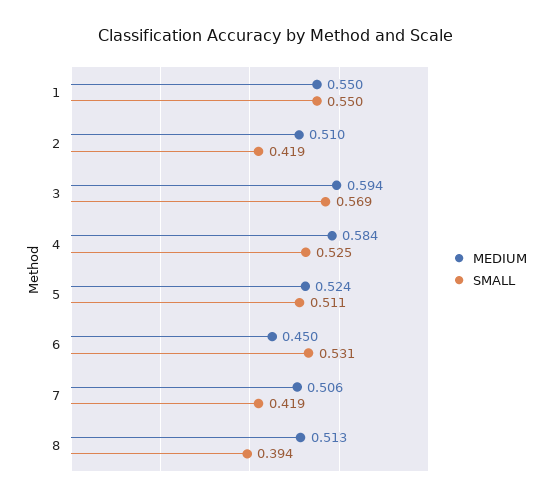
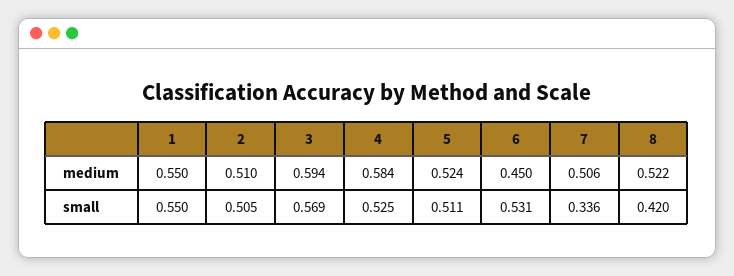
  {
    "MEDIUM": {
      "1": 0.55,
      "2": 0.51,
      "3": 0.594,
      "4": 0.584,
      "5": 0.524,
      "6": 0.45,
      "7": 0.506,
-     "8": 0.513
+     "8": 0.522
    },
    "SMALL": {
      "1": 0.55,
-     "2": 0.419,
+     "2": 0.505,
      "3": 0.569,
      "4": 0.525,
      "5": 0.511,
      "6": 0.531,
-     "7": 0.419,
+     "7": 0.336,
-     "8": 0.394
+     "8": 0.42
    }
  }

